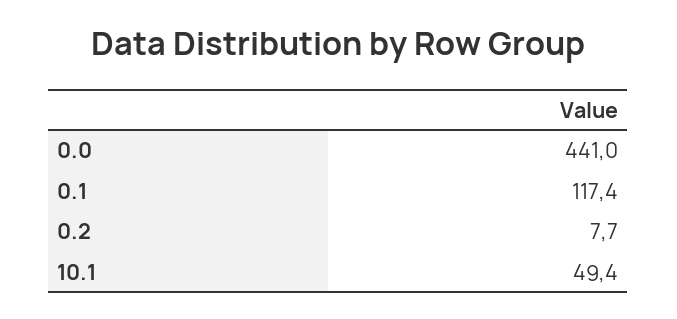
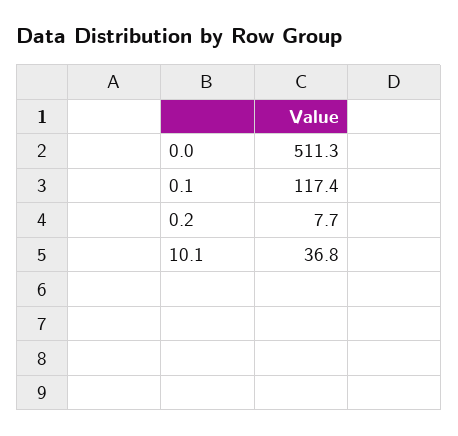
  {
-   "0.0": 441,
+   "0.0": 511.3,
    "0.1": 117.4,
    "0.2": 7.7,
-   "10.1": 49.4
+   "10.1": 36.8
  }

